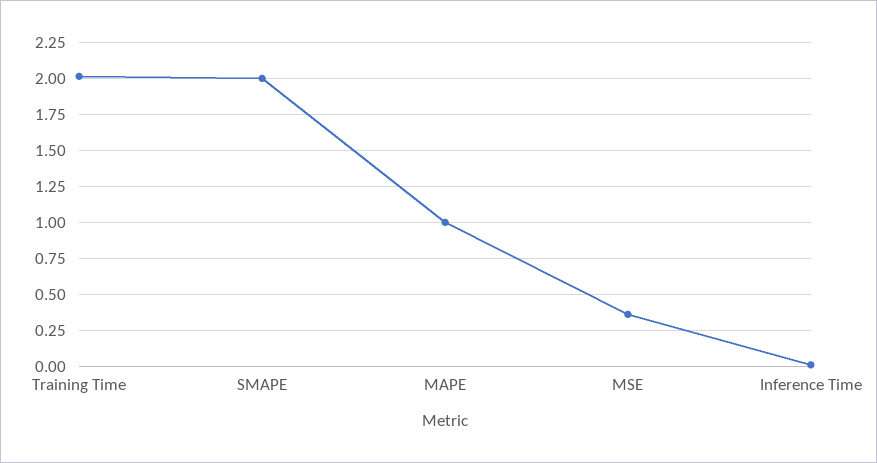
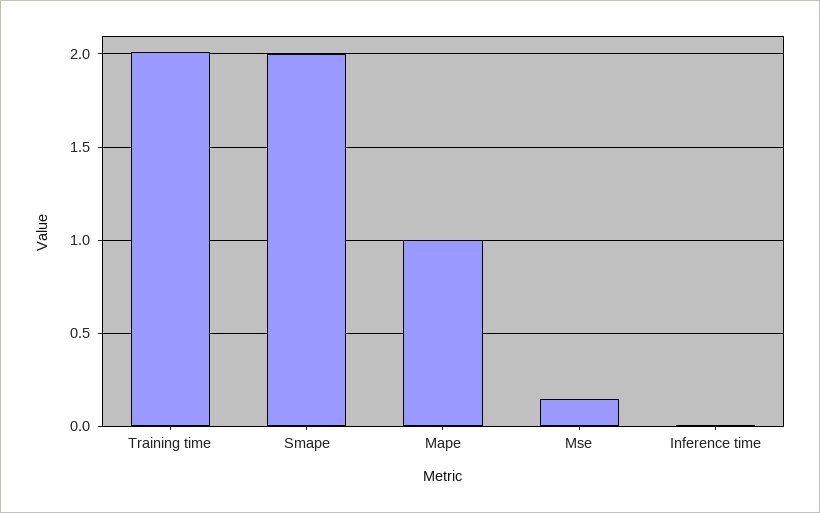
  {
    "Training Time": 2,
    "SMAPE": 2,
    "MAPE": 1,
-   "MSE": 0.35,
+   "MSE": 0.15,
    "Inference Time": 0
  }

